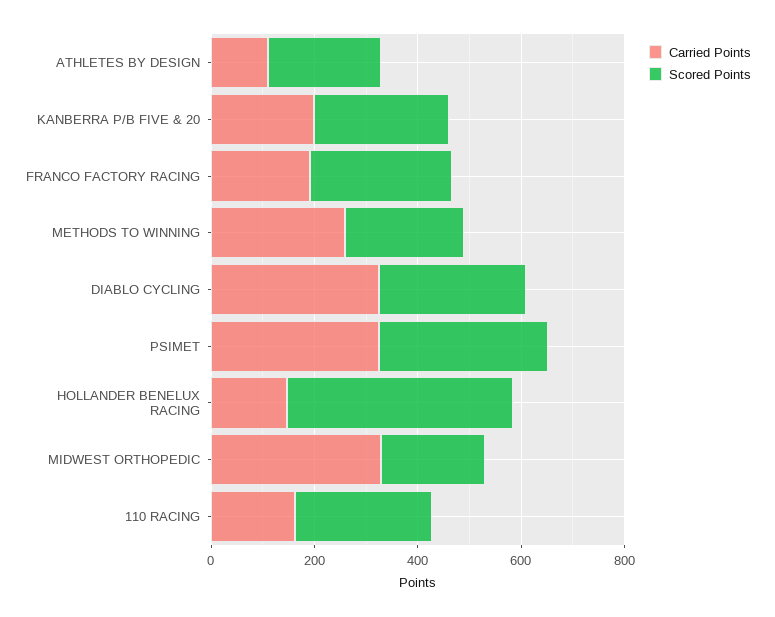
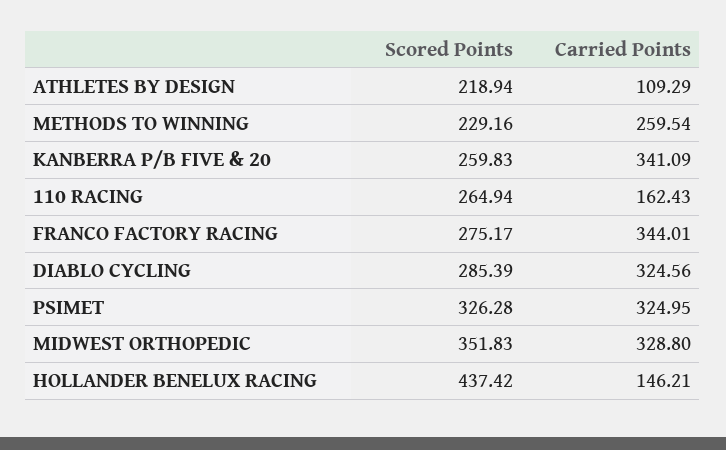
  {
    "Carried Points": {
      "ATHLETES BY DESIGN": 109.29,
-     "KANBERRA P/B FIVE & 20": 200,
+     "KANBERRA P/B FIVE & 20": 341.09,
-     "FRANCO FACTORY RACING": 200,
+     "FRANCO FACTORY RACING": 344.01,
      "METHODS TO WINNING": 259.54,
      "DIABLO CYCLING": 324.56,
      "PSIMET": 324.95,
      "HOLLANDER BENELUX RACING": 146.21,
      "MIDWEST ORTHOPEDIC": 328.8,
      "110 RACING": 162.43
    },
    "Scored Points": {
      "ATHLETES BY DESIGN": 218.94,
      "KANBERRA P/B FIVE & 20": 259.83,
      "FRANCO FACTORY RACING": 275.17,
      "METHODS TO WINNING": 229.16,
      "DIABLO CYCLING": 285.39,
      "PSIMET": 326.28,
      "HOLLANDER BENELUX RACING": 437.42,
-     "MIDWEST ORTHOPEDIC": 200,
+     "MIDWEST ORTHOPEDIC": 351.83,
      "110 RACING": 264.94
    }
  }

